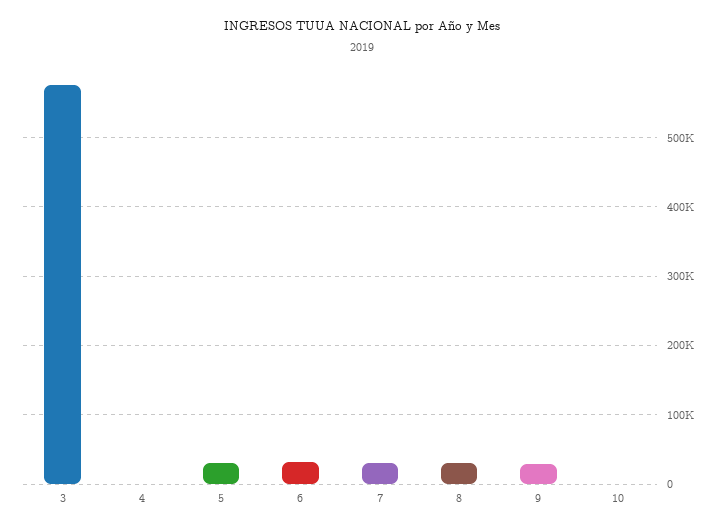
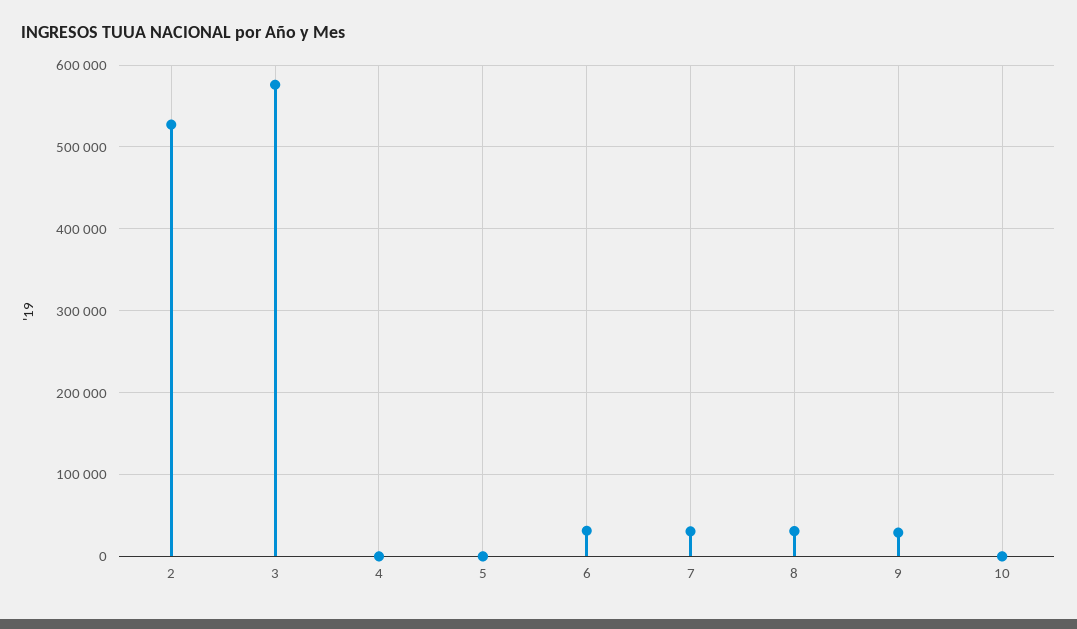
  {
    "3": 580000,
    "4": 0,
-   "5": 30000,
+   "5": 0,
    "6": 30000,
    "7": 30000,
    "8": 30000,
    "9": 30000,
-   "10": 0
+   "10": 0,
+   "2": 530000
  }

